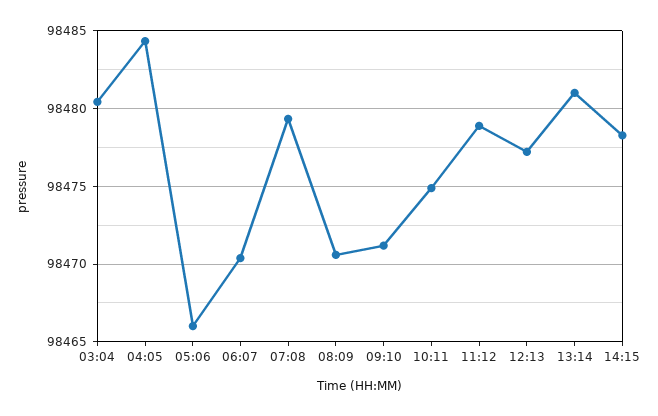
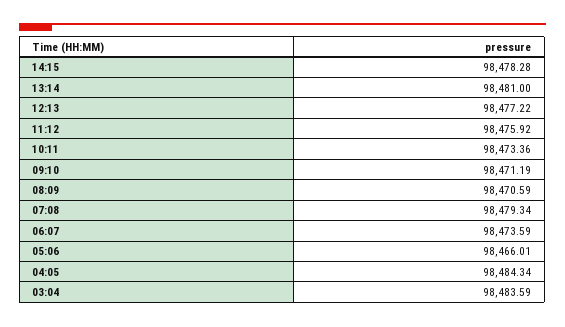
  {
-   "03:04": 98480.5,
+   "03:04": 98483.59,
    "04:05": 98484.34,
    "05:06": 98466.01,
-   "06:07": 98470.5,
+   "06:07": 98473.59,
    "07:08": 98479.34,
    "08:09": 98470.59,
    "09:10": 98471.19,
-   "10:11": 98475,
+   "10:11": 98473.36,
-   "11:12": 98479,
+   "11:12": 98475.92,
    "12:13": 98477.22,
    "13:14": 98481,
    "14:15": 98478.28
  }

